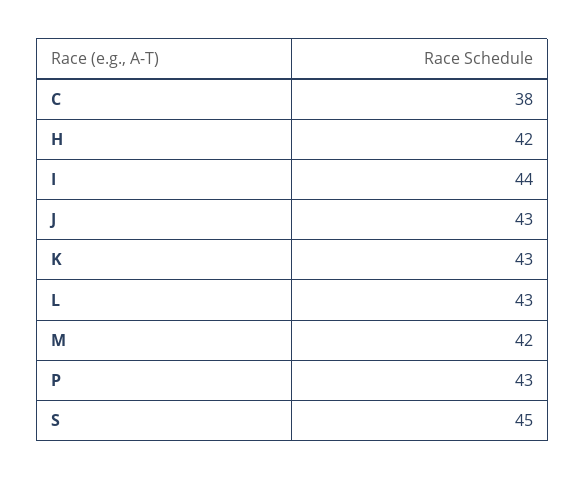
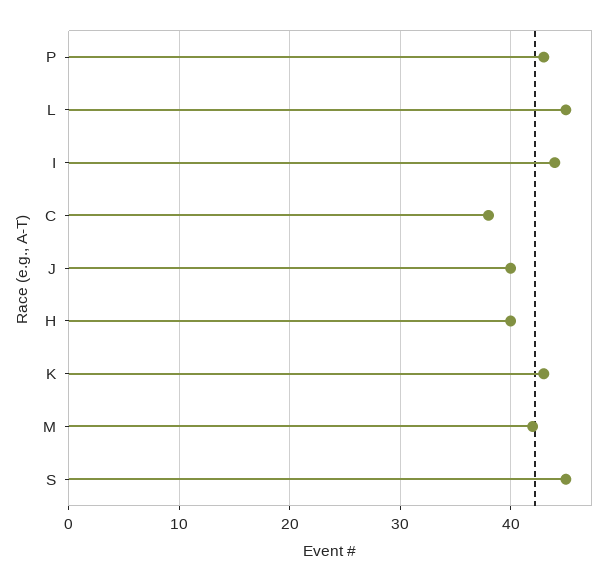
  {
    "C": 38,
-   "H": 42,
+   "H": 40,
    "I": 44,
-   "J": 43,
+   "J": 40,
    "K": 43,
-   "L": 43,
+   "L": 45,
    "M": 42,
    "P": 43,
    "S": 45
  }

